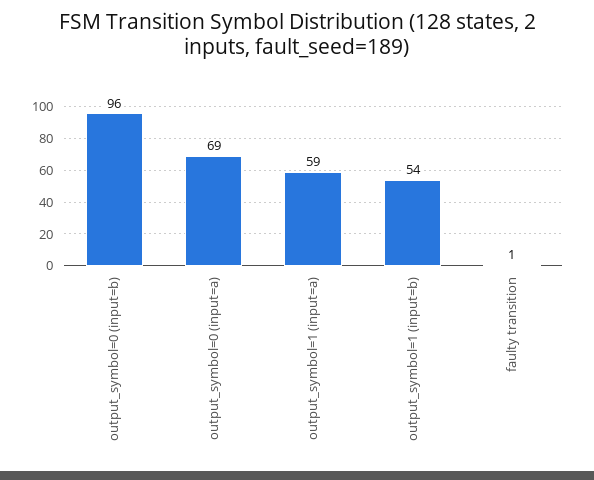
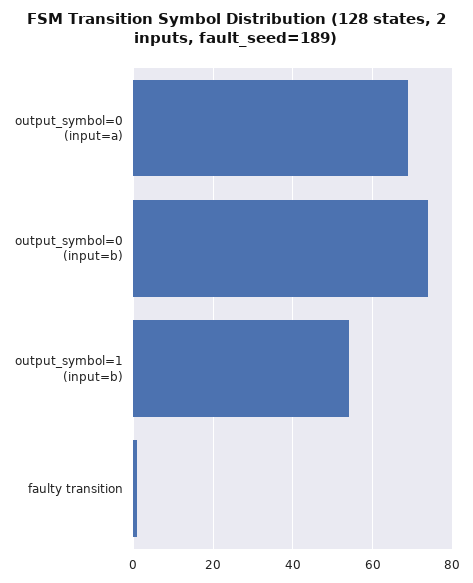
  {
-   "output_symbol=0 (input=b)": 96,
+   "output_symbol=0 (input=b)": 75,
    "output_symbol=0 (input=a)": 69,
-   "output_symbol=1 (input=a)": 59,
    "output_symbol=1 (input=b)": 54,
    "faulty transition": 1
  }

